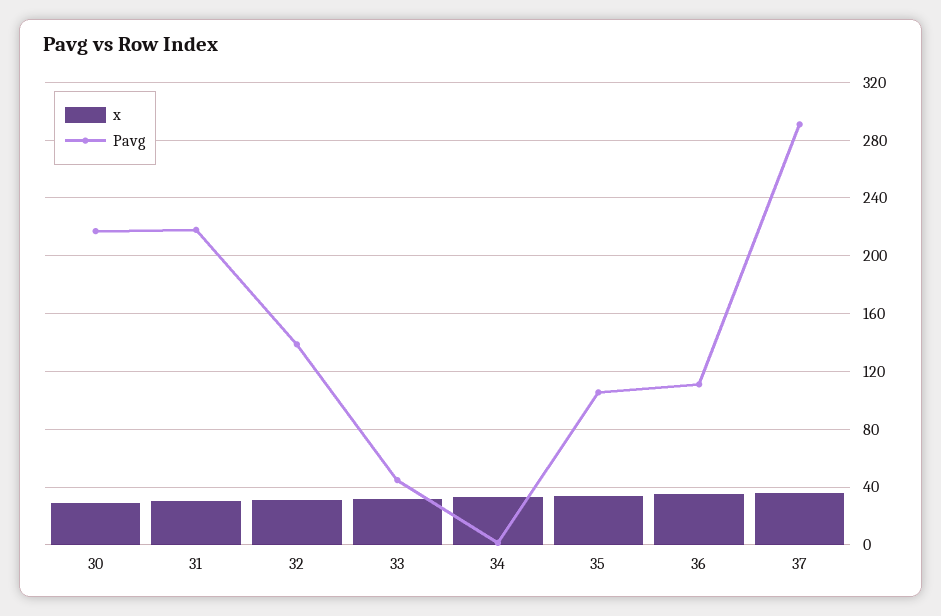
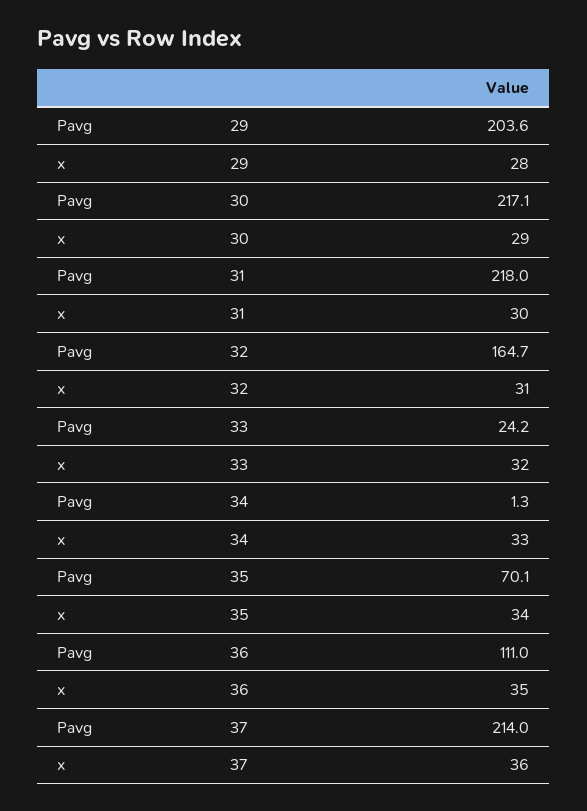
  {
    "x": {
      "30": 29,
      "31": 30,
      "32": 31,
      "33": 32,
      "34": 33,
      "35": 34,
      "36": 35,
-     "37": 36
+     "37": 36,
+     "29": 28
    },
    "Pavg": {
      "30": 217.1,
      "31": 218,
-     "32": 140,
+     "32": 164.7,
-     "33": 45,
+     "33": 24.2,
      "34": 1.3,
-     "35": 105,
+     "35": 70.1,
      "36": 111,
-     "37": 290
+     "37": 214,
+     "29": 203.6
    }
  }

